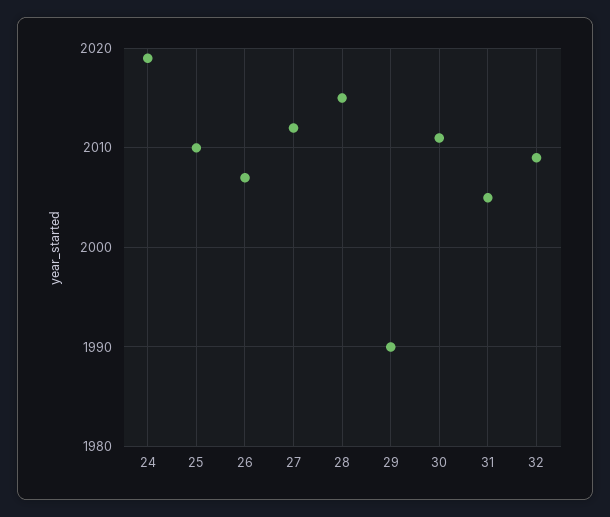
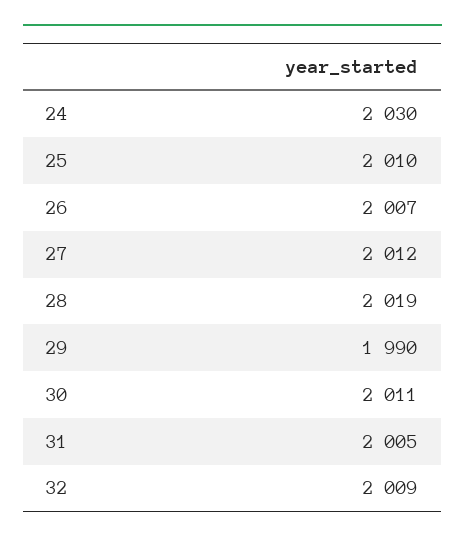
  {
-   "24": 2019,
+   "24": 2030,
    "25": 2010,
    "26": 2007,
    "27": 2012,
-   "28": 2015,
+   "28": 2019,
    "29": 1990,
    "30": 2011,
    "31": 2005,
    "32": 2009
  }

